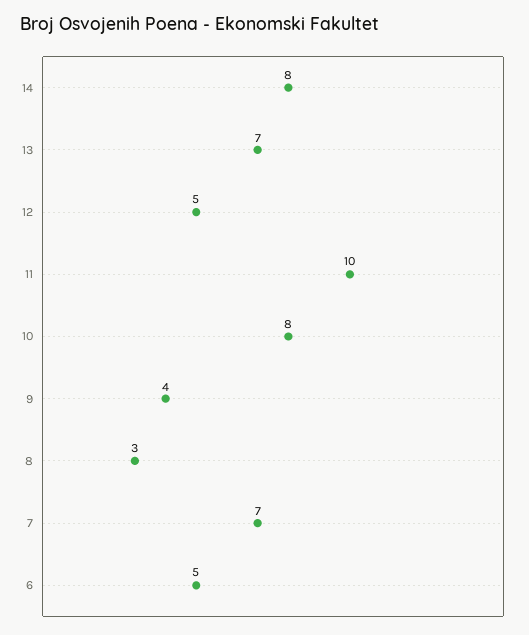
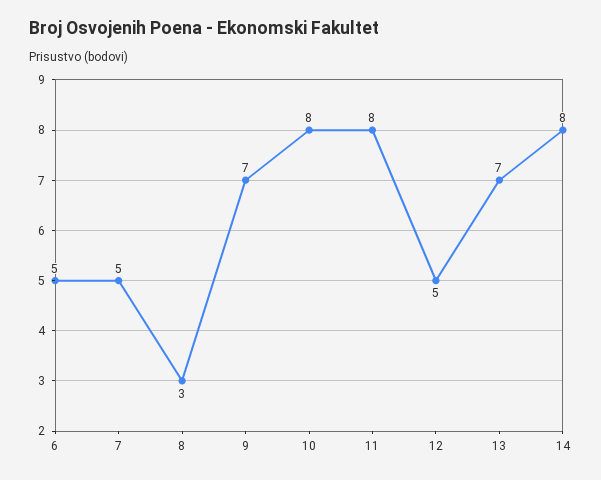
  {
    "14": 8,
    "13": 7,
    "12": 5,
-   "11": 10,
+   "11": 8,
    "10": 8,
-   "9": 4,
+   "9": 7,
    "8": 3,
-   "7": 7,
+   "7": 5,
    "6": 5
  }

